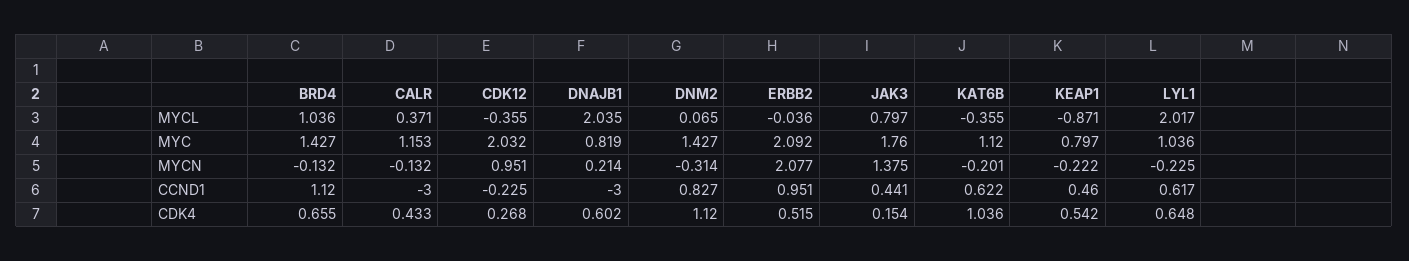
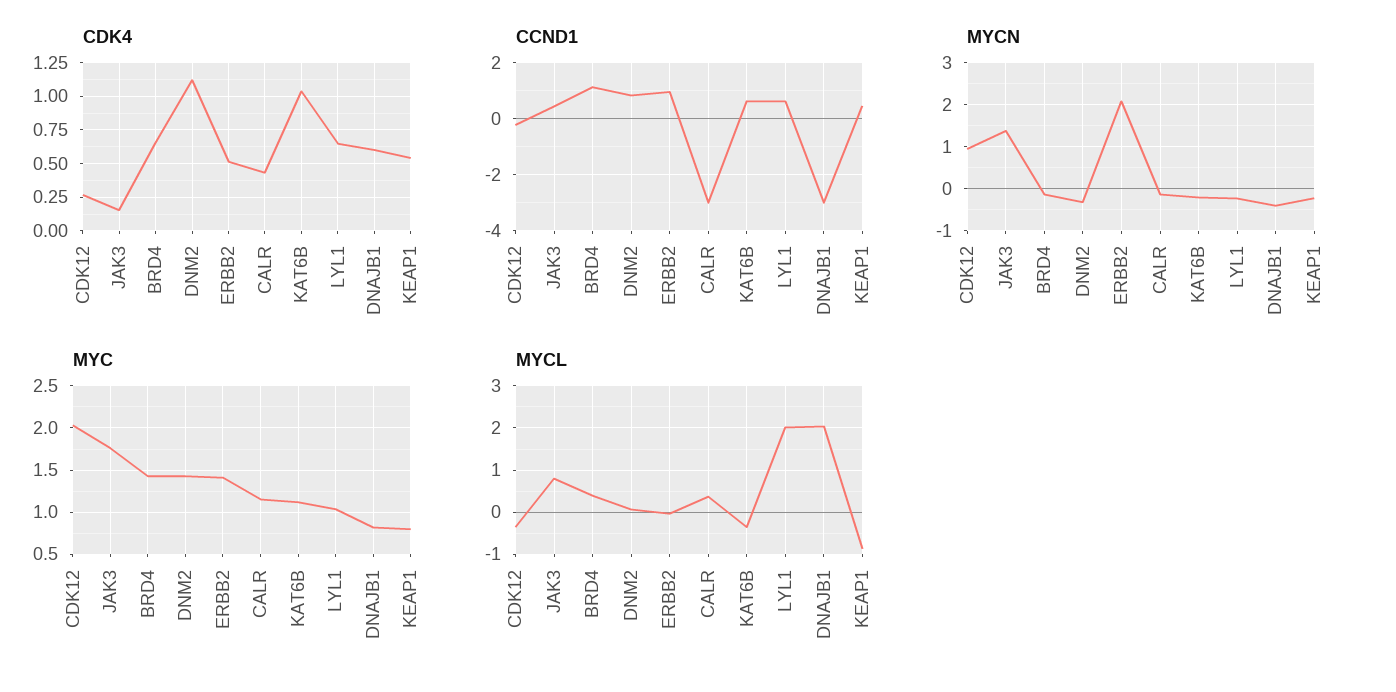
  {
    "MYCL": {
-     "BRD4": 1.036,
+     "BRD4": 0.4,
      "CALR": 0.371,
      "CDK12": -0.355,
      "DNAJB1": 2.035,
      "DNM2": 0.065,
      "ERBB2": -0.036,
      "JAK3": 0.797,
      "KAT6B": -0.355,
      "KEAP1": -0.871,
      "LYL1": 2.017
    },
    "MYC": {
      "BRD4": 1.427,
      "CALR": 1.153,
      "CDK12": 2.032,
      "DNAJB1": 0.819,
      "DNM2": 1.427,
-     "ERBB2": 2.092,
+     "ERBB2": 1.4,
      "JAK3": 1.76,
      "KAT6B": 1.12,
      "KEAP1": 0.797,
      "LYL1": 1.036
    },
    "MYCN": {
      "BRD4": -0.132,
      "CALR": -0.132,
      "CDK12": 0.951,
-     "DNAJB1": 0.214,
+     "DNAJB1": -0.4,
      "DNM2": -0.314,
      "ERBB2": 2.077,
      "JAK3": 1.375,
      "KAT6B": -0.201,
      "KEAP1": -0.222,
      "LYL1": -0.225
    },
    "CCND1": {
      "BRD4": 1.12,
      "CALR": -3,
      "CDK12": -0.225,
      "DNAJB1": -3,
      "DNM2": 0.827,
      "ERBB2": 0.951,
      "JAK3": 0.441,
      "KAT6B": 0.622,
      "KEAP1": 0.46,
      "LYL1": 0.617
    },
    "CDK4": {
      "BRD4": 0.655,
      "CALR": 0.433,
      "CDK12": 0.268,
      "DNAJB1": 0.602,
      "DNM2": 1.12,
      "ERBB2": 0.515,
      "JAK3": 0.154,
      "KAT6B": 1.036,
      "KEAP1": 0.542,
      "LYL1": 0.648
    }
  }

